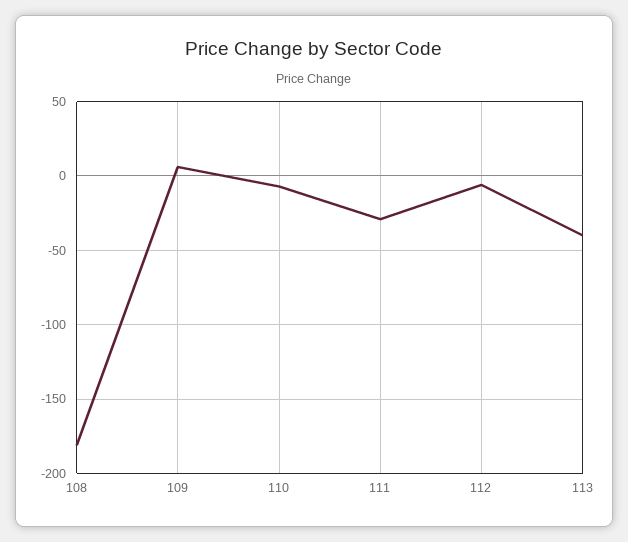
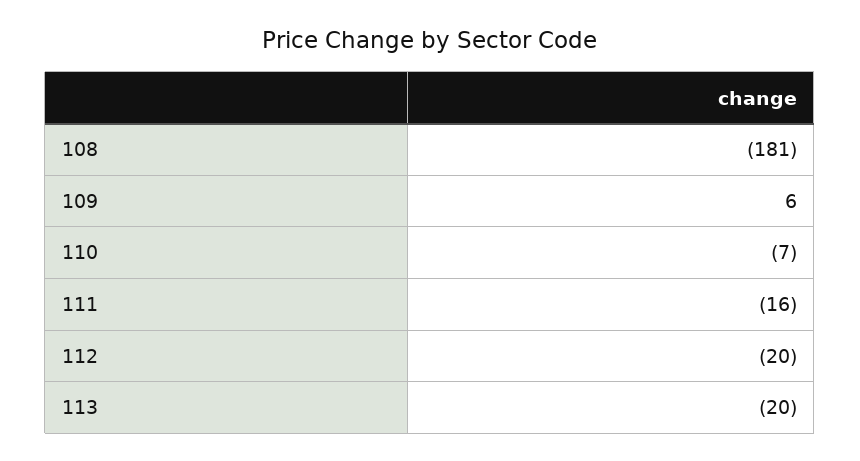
  {
    "108": -181,
    "109": 6,
    "110": -7,
-   "111": -30,
+   "111": -16,
-   "112": -5,
+   "112": -20,
-   "113": -40
+   "113": -20
  }

